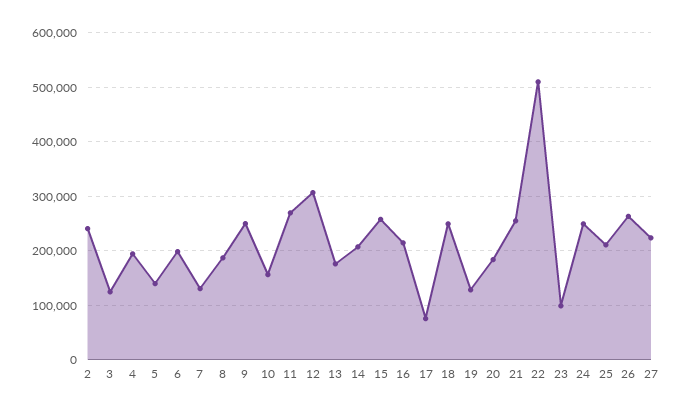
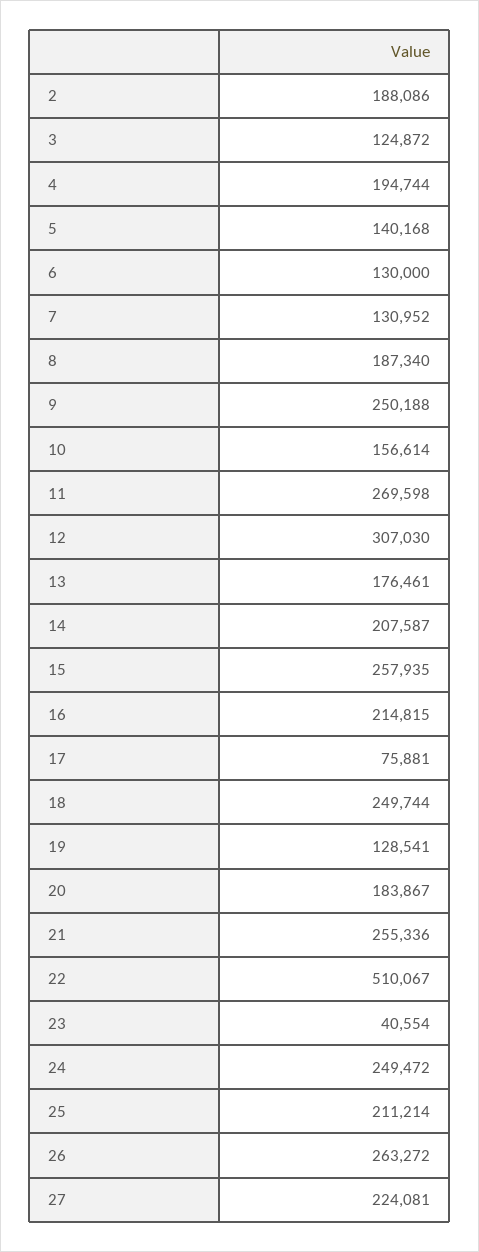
  {
-   "2": 240000,
+   "2": 188086,
    "3": 124872,
    "4": 194744,
    "5": 140168,
-   "6": 200000,
+   "6": 130000,
    "7": 130952,
    "8": 187340,
    "9": 250188,
    "10": 156614,
    "11": 269598,
    "12": 307030,
    "13": 176461,
    "14": 207587,
    "15": 257935,
    "16": 214815,
    "17": 75881,
    "18": 249744,
    "19": 128541,
    "20": 183867,
    "21": 255336,
    "22": 510067,
-   "23": 100000,
+   "23": 40554,
    "24": 249472,
    "25": 211214,
    "26": 263272,
    "27": 224081
  }

